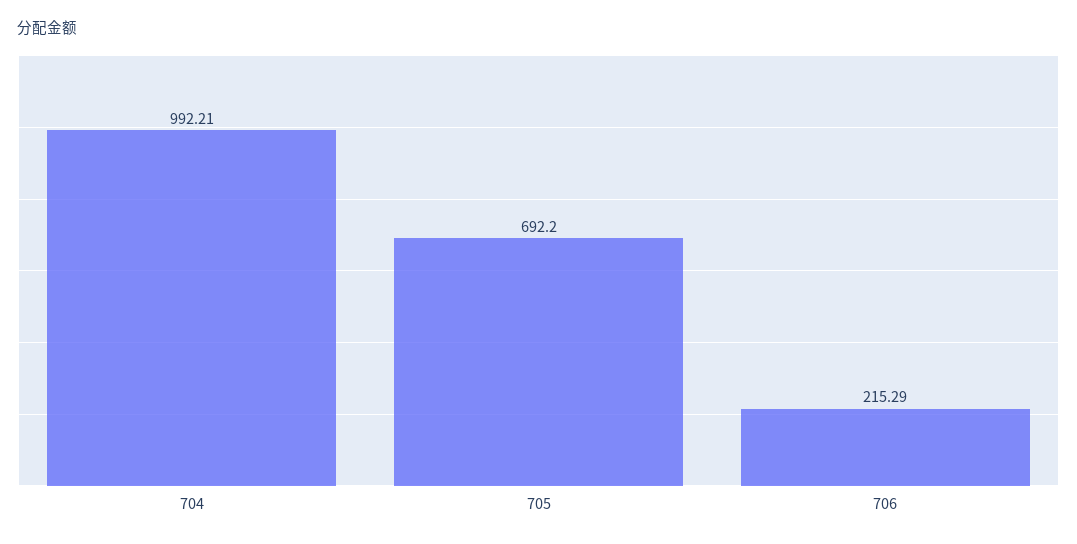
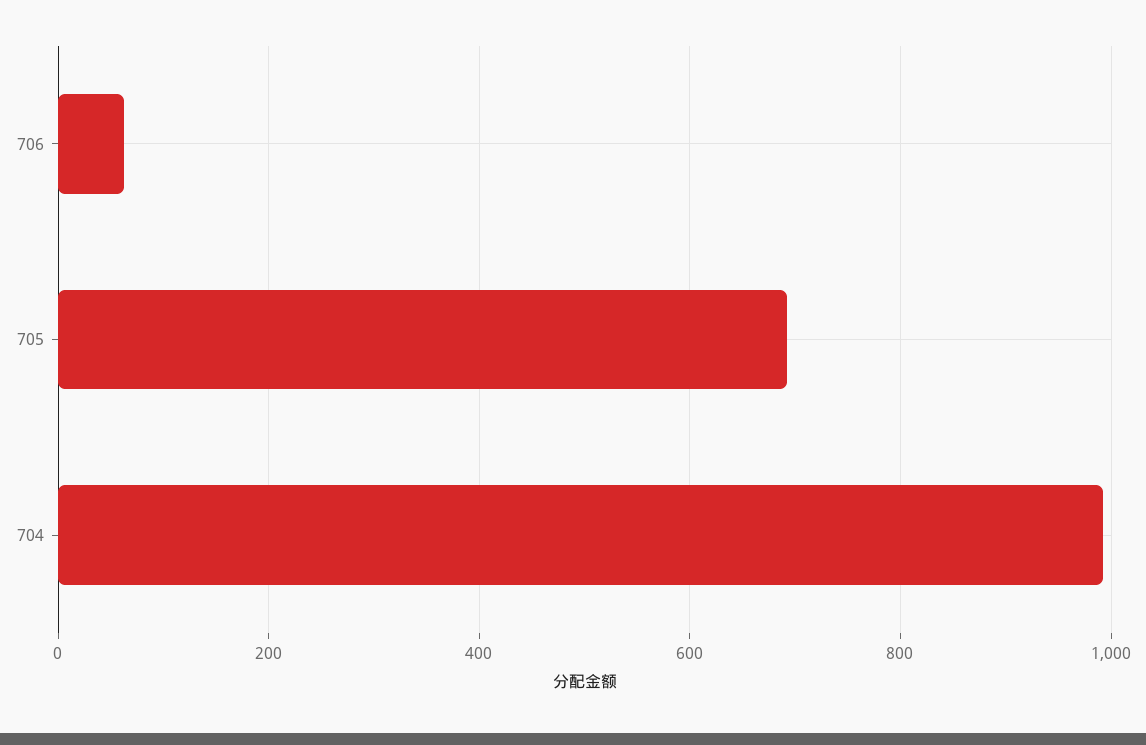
  {
    "704": 992.21,
    "705": 692.2,
-   "706": 215.29
+   "706": 60
  }

